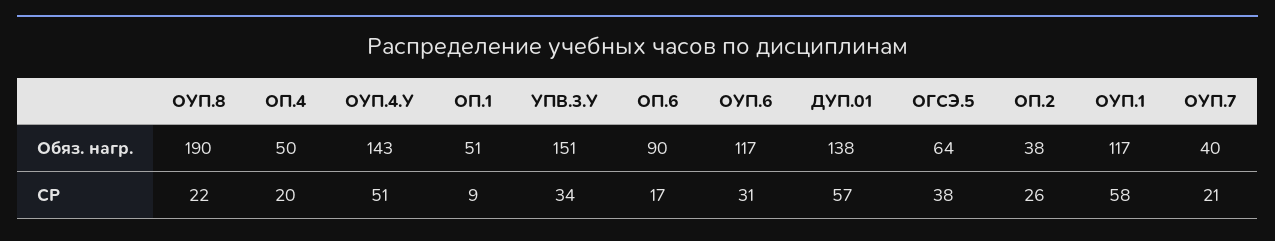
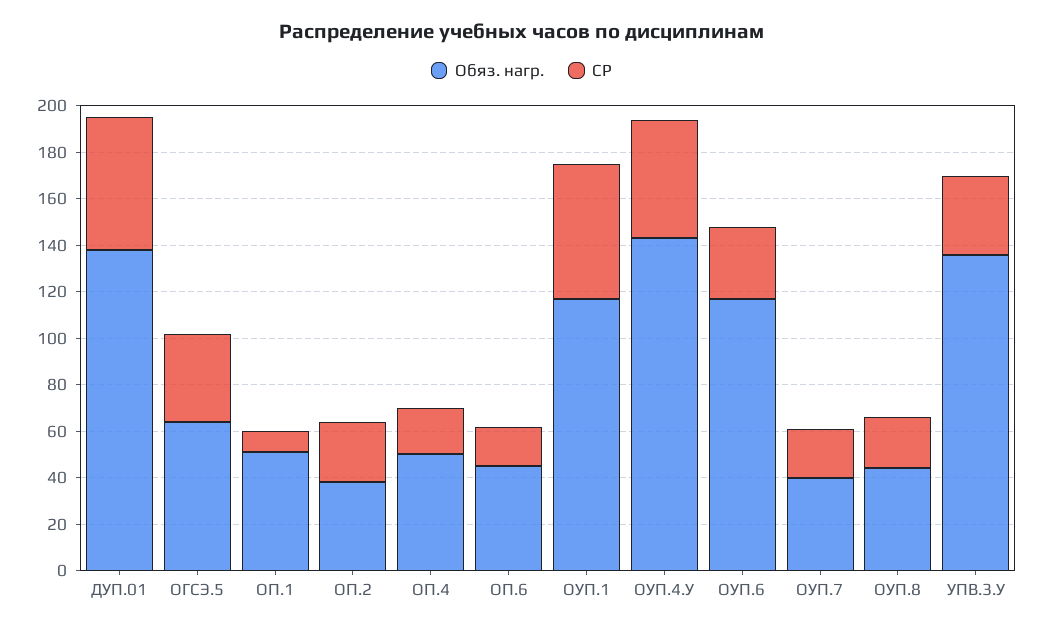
  {
    "Обяз. нагр.": {
-     "ОУП.8": 190,
+     "ОУП.8": 45,
      "ОП.4": 50,
      "ОУП.4.У": 143,
      "ОП.1": 51,
-     "УПВ.3.У": 151,
+     "УПВ.3.У": 135,
-     "ОП.6": 90,
+     "ОП.6": 45,
      "ОУП.6": 117,
      "ДУП.01": 138,
      "ОГСЭ.5": 64,
      "ОП.2": 38,
      "ОУП.1": 117,
      "ОУП.7": 40
    },
    "СР": {
      "ОУП.8": 22,
      "ОП.4": 20,
      "ОУП.4.У": 51,
      "ОП.1": 9,
      "УПВ.3.У": 34,
      "ОП.6": 17,
      "ОУП.6": 31,
      "ДУП.01": 57,
      "ОГСЭ.5": 38,
      "ОП.2": 26,
      "ОУП.1": 58,
      "ОУП.7": 21
    }
  }

